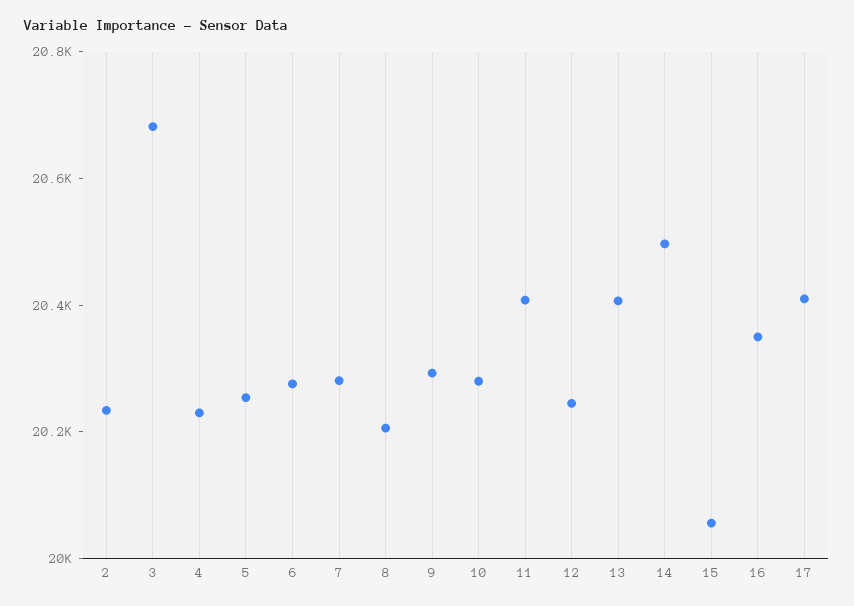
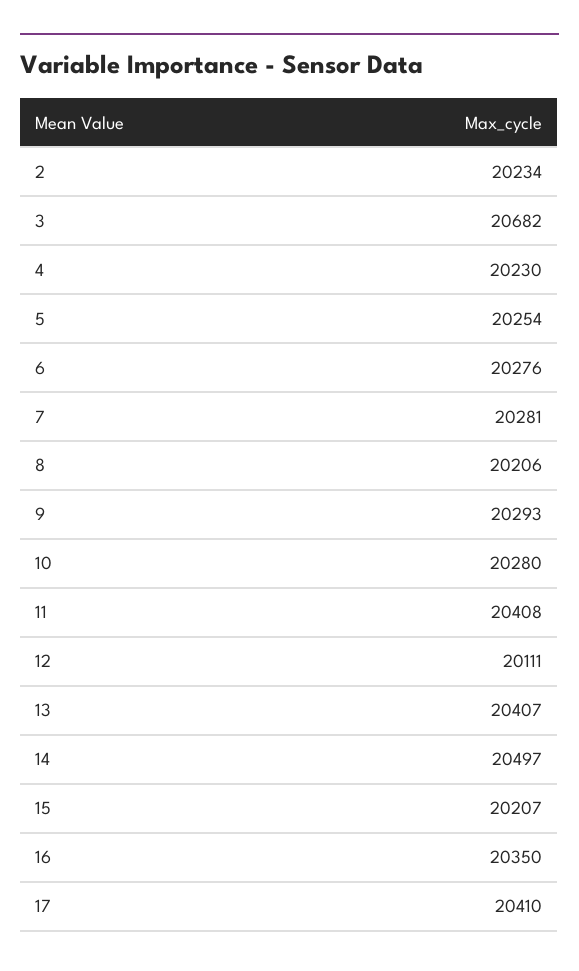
  {
    "2": 20234,
    "3": 20682,
    "4": 20230,
    "5": 20254,
    "6": 20276,
    "7": 20281,
    "8": 20206,
    "9": 20293,
    "10": 20280,
    "11": 20408,
-   "12": 20250,
+   "12": 20111,
    "13": 20407,
    "14": 20497,
-   "15": 20050,
+   "15": 20207,
    "16": 20350,
    "17": 20410
  }

